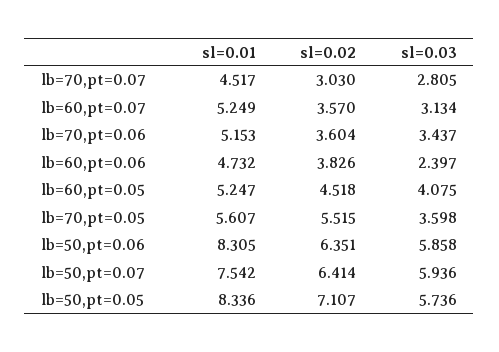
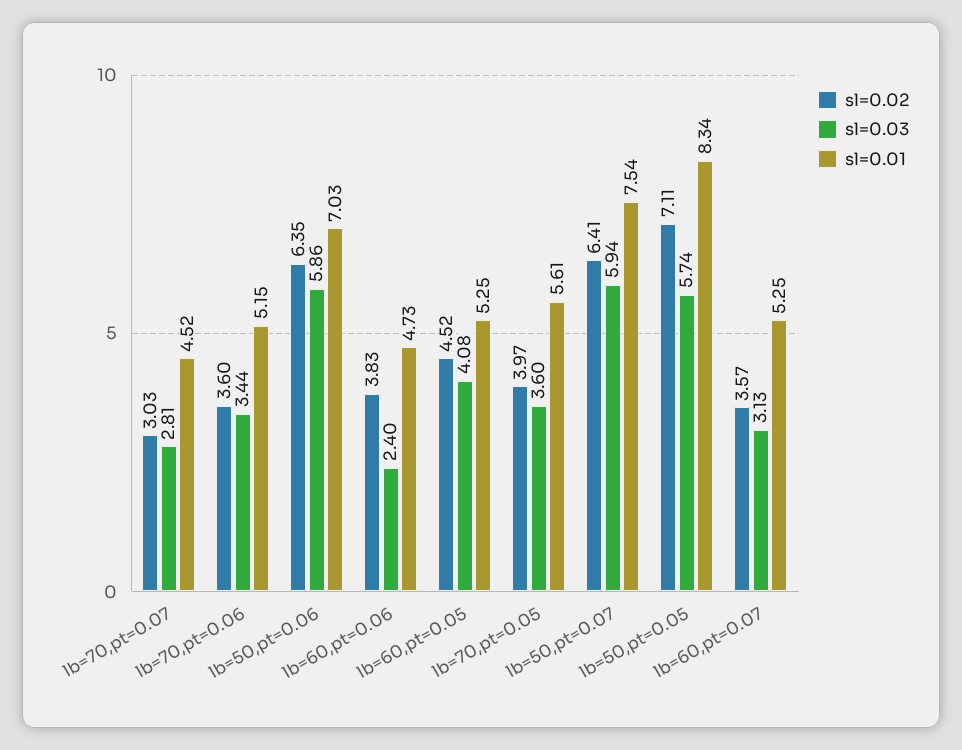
  {
    "sl=0.01": {
      "lb=70,pt=0.07": 4.517,
      "lb=60,pt=0.07": 5.249,
      "lb=70,pt=0.06": 5.153,
      "lb=60,pt=0.06": 4.732,
      "lb=60,pt=0.05": 5.247,
      "lb=70,pt=0.05": 5.607,
-     "lb=50,pt=0.06": 8.305,
+     "lb=50,pt=0.06": 7.03,
      "lb=50,pt=0.07": 7.542,
      "lb=50,pt=0.05": 8.336
    },
    "sl=0.02": {
      "lb=70,pt=0.07": 3.03,
      "lb=60,pt=0.07": 3.57,
      "lb=70,pt=0.06": 3.604,
      "lb=60,pt=0.06": 3.826,
      "lb=60,pt=0.05": 4.518,
-     "lb=70,pt=0.05": 5.515,
+     "lb=70,pt=0.05": 3.97,
      "lb=50,pt=0.06": 6.351,
      "lb=50,pt=0.07": 6.414,
      "lb=50,pt=0.05": 7.107
    },
    "sl=0.03": {
      "lb=70,pt=0.07": 2.805,
      "lb=60,pt=0.07": 3.134,
      "lb=70,pt=0.06": 3.437,
      "lb=60,pt=0.06": 2.397,
      "lb=60,pt=0.05": 4.075,
      "lb=70,pt=0.05": 3.598,
      "lb=50,pt=0.06": 5.858,
      "lb=50,pt=0.07": 5.936,
      "lb=50,pt=0.05": 5.736
    }
  }

